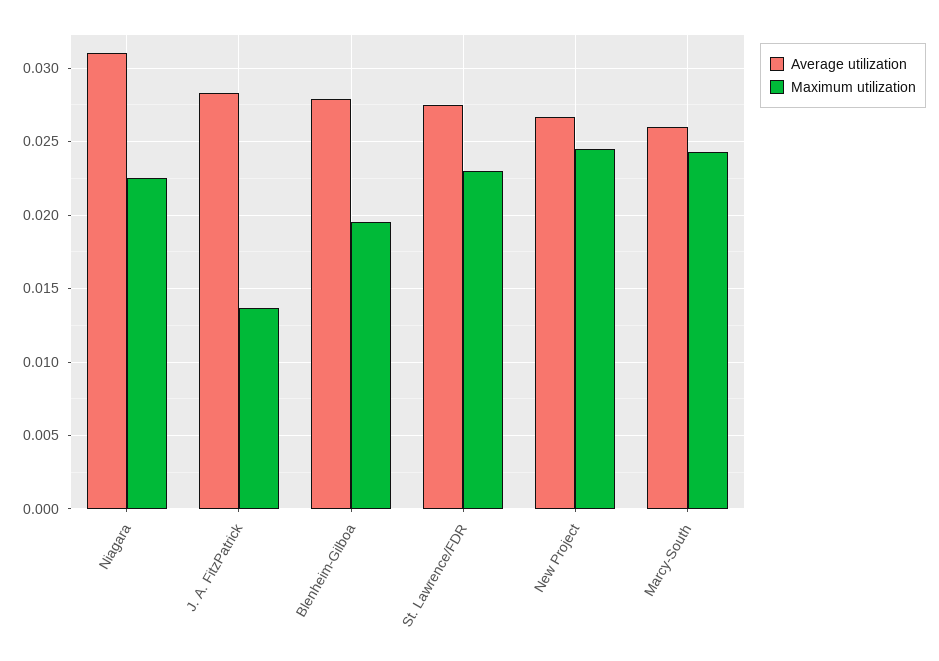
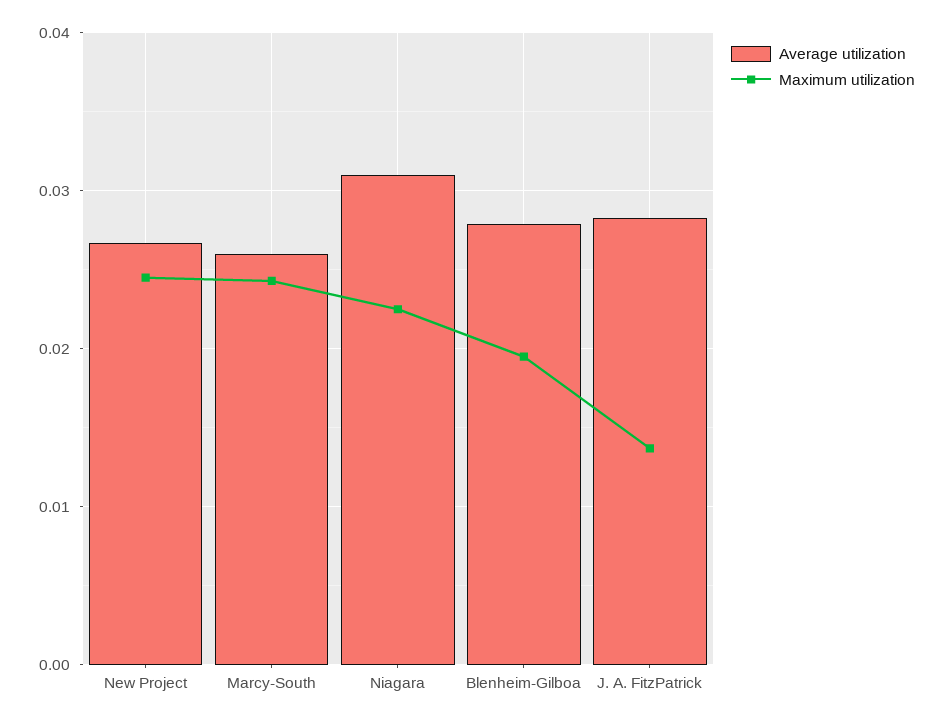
  {
    "Average utilization": {
      "Niagara": 0.031,
      "J. A. FitzPatrick": 0.0285,
      "Blenheim-Gilboa": 0.028,
-     "St. Lawrence/FDR": 0.0275,
      "New Project": 0.0265,
      "Marcy-South": 0.026
    },
    "Maximum utilization": {
      "Niagara": 0.0225,
      "J. A. FitzPatrick": 0.0135,
      "Blenheim-Gilboa": 0.0195,
-     "St. Lawrence/FDR": 0.023,
      "New Project": 0.0245,
      "Marcy-South": 0.0245
    }
  }

